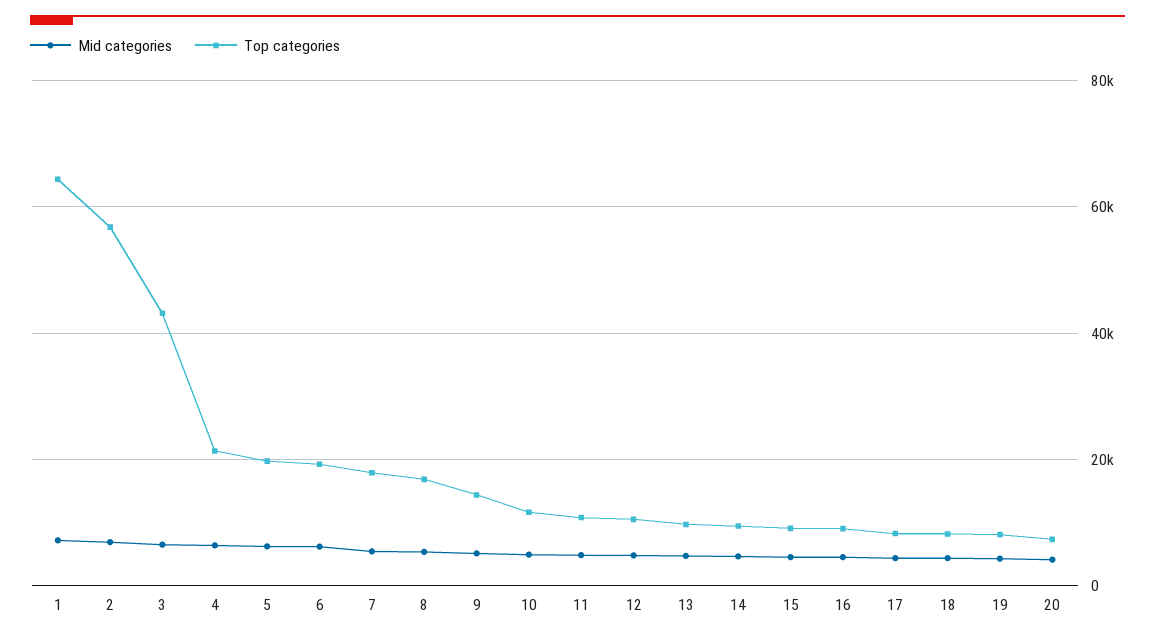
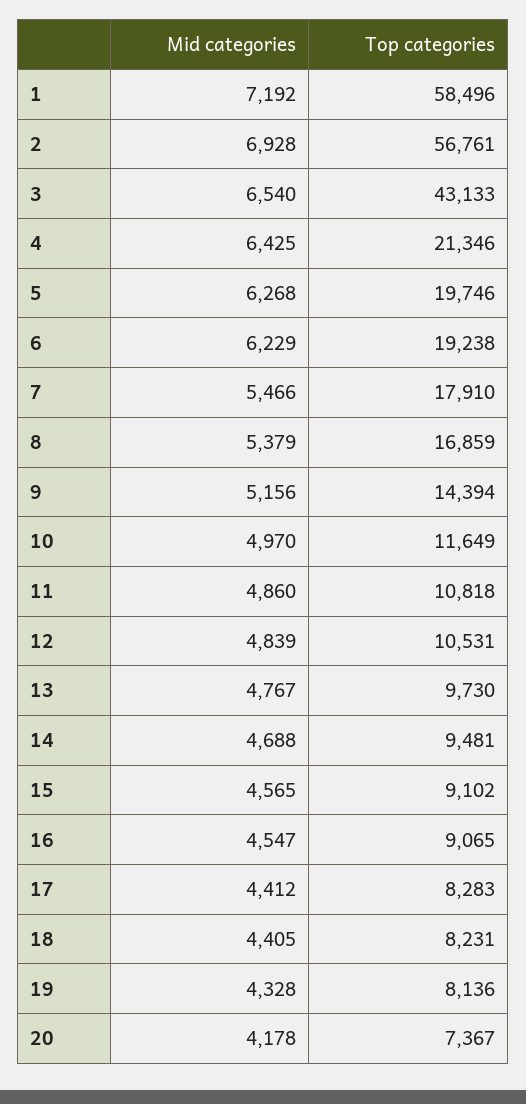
  {
    "Mid categories": {
      "1": 7192,
      "2": 6928,
      "3": 6540,
      "4": 6425,
      "5": 6268,
      "6": 6229,
      "7": 5466,
      "8": 5379,
      "9": 5156,
      "10": 4970,
      "11": 4860,
      "12": 4839,
      "13": 4767,
      "14": 4688,
      "15": 4565,
      "16": 4547,
      "17": 4412,
      "18": 4405,
      "19": 4328,
      "20": 4178
    },
    "Top categories": {
-     "1": 64000,
+     "1": 58496,
      "2": 56761,
      "3": 43133,
      "4": 21346,
      "5": 19746,
      "6": 19238,
      "7": 17910,
      "8": 16859,
      "9": 14394,
      "10": 11649,
      "11": 10818,
      "12": 10531,
      "13": 9730,
      "14": 9481,
      "15": 9102,
      "16": 9065,
      "17": 8283,
      "18": 8231,
      "19": 8136,
      "20": 7367
    }
  }

